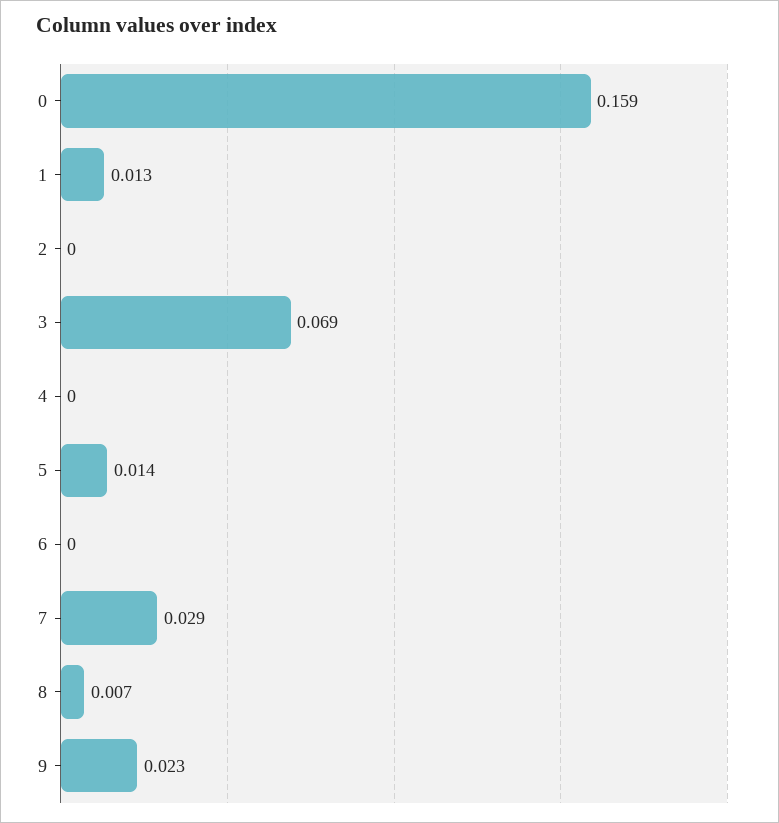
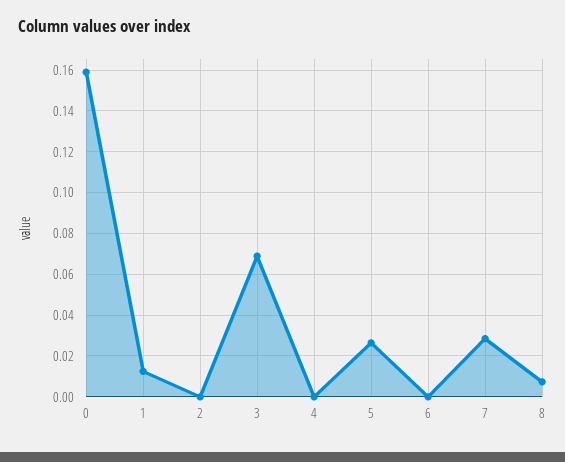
  {
    "0": 0.159,
    "1": 0.013,
    "2": 0,
    "3": 0.069,
    "4": 0,
-   "5": 0.014,
+   "5": 0.025,
    "6": 0,
    "7": 0.029,
-   "8": 0.007,
+   "8": 0.007
-   "9": 0.023
  }

